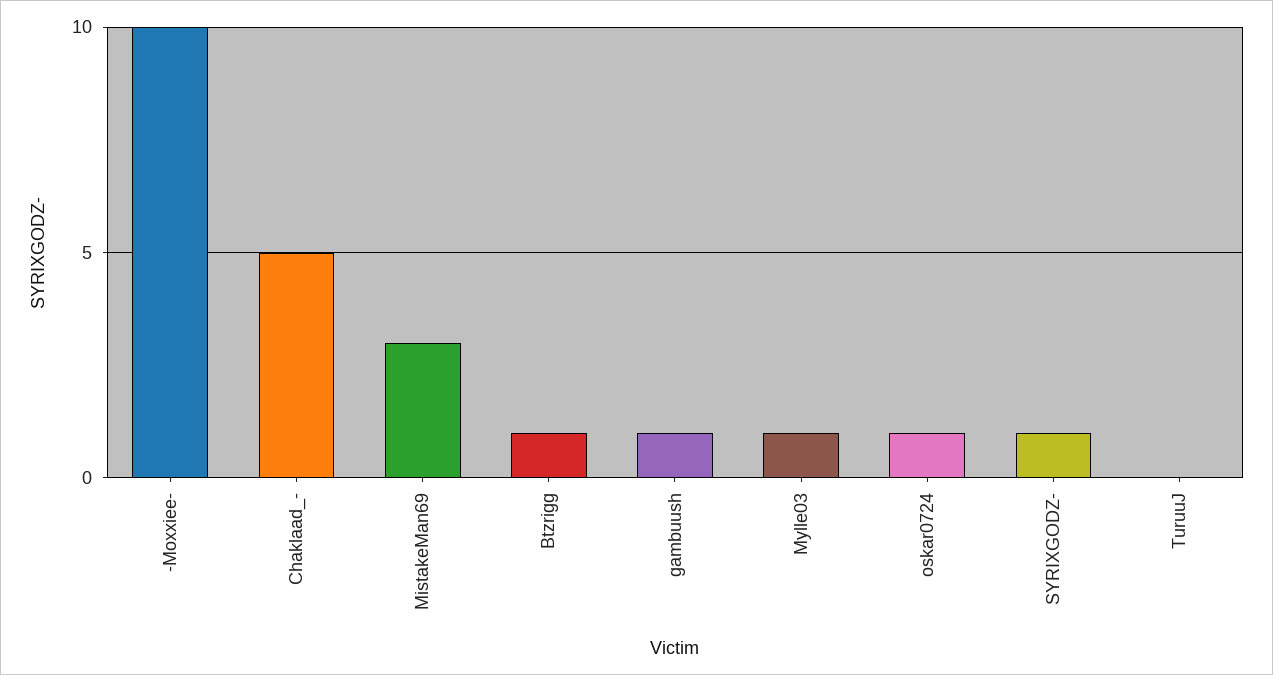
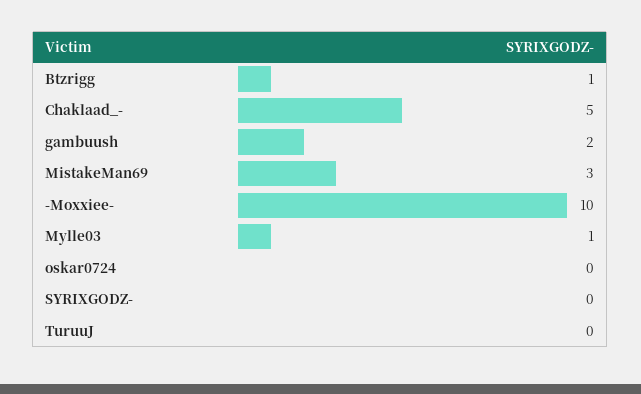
  {
    "-Moxxiee-": 10,
    "Chaklaad_-": 5,
    "MistakeMan69": 3,
    "Btzrigg": 1,
-   "gambuush": 1,
+   "gambuush": 2,
    "Mylle03": 1,
-   "oskar0724": 1,
+   "oskar0724": 0,
-   "SYRIXGODZ-": 1,
+   "SYRIXGODZ-": 0,
    "TuruuJ": 0
  }

